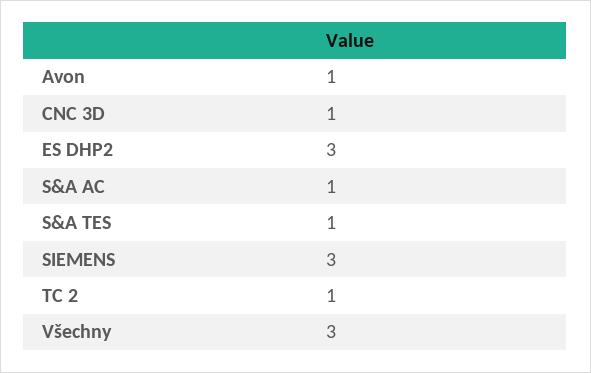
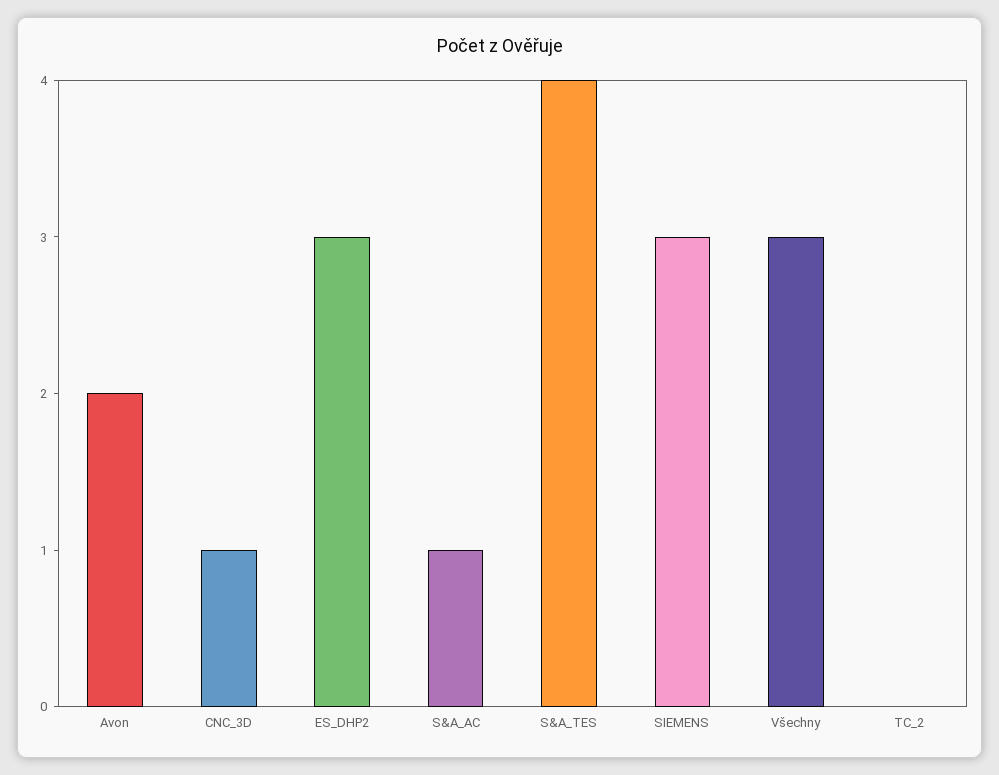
  {
-   "Avon": 1,
+   "Avon": 2,
    "CNC 3D": 1,
    "ES DHP2": 3,
    "S&A AC": 1,
-   "S&A TES": 1,
+   "S&A TES": 4,
    "SIEMENS": 3,
-   "TC 2": 1,
+   "TC 2": 0,
    "Všechny": 3
  }

